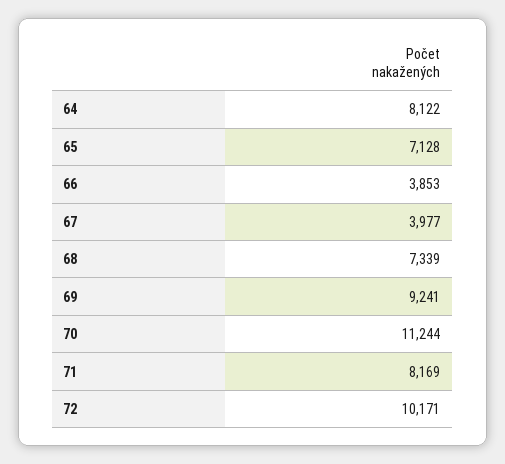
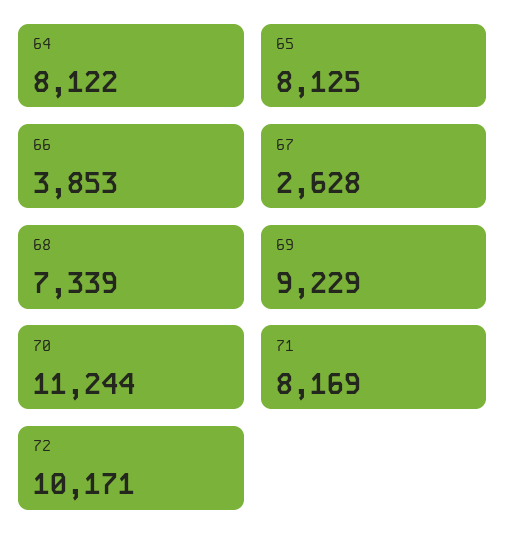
  {
    "64": 8122,
-   "65": 7128,
+   "65": 8125,
    "66": 3853,
-   "67": 3977,
+   "67": 2628,
    "68": 7339,
-   "69": 9241,
+   "69": 9229,
    "70": 11244,
    "71": 8169,
    "72": 10171
  }

